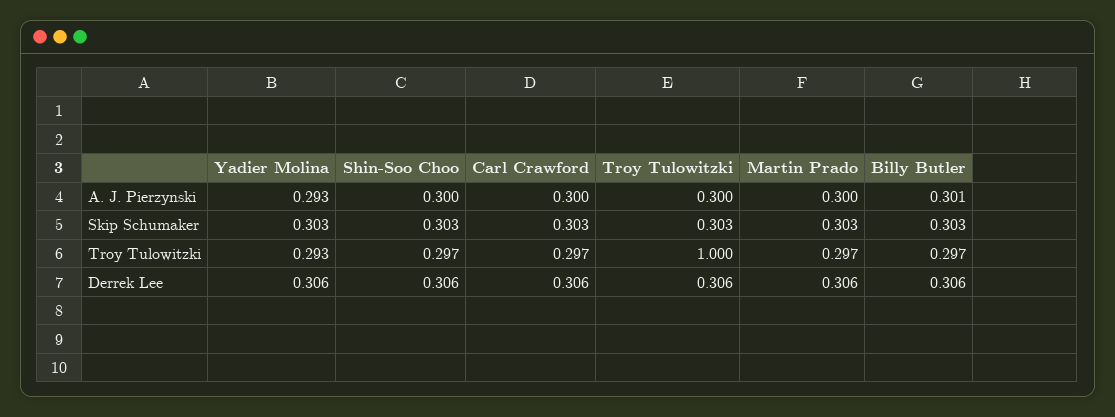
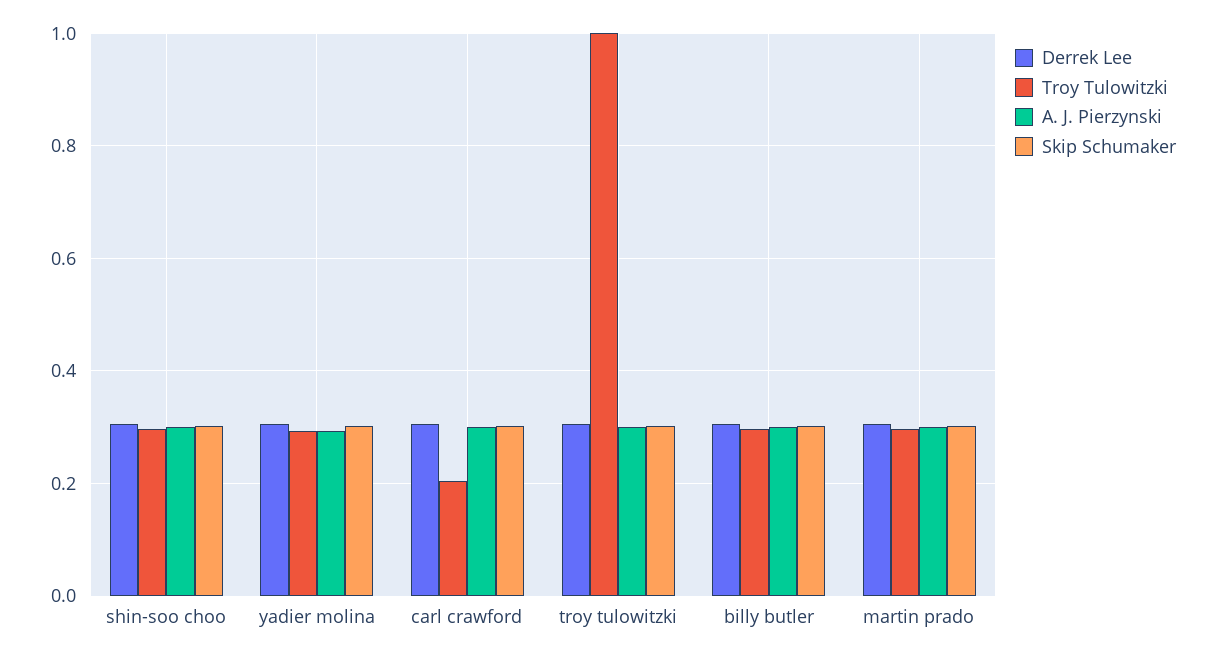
  {
    "A. J. Pierzynski": {
      "Yadier Molina": 0.293,
      "Shin-Soo Choo": 0.3,
      "Carl Crawford": 0.3,
      "Troy Tulowitzki": 0.3,
      "Martin Prado": 0.3,
      "Billy Butler": 0.301
    },
    "Skip Schumaker": {
      "Yadier Molina": 0.303,
      "Shin-Soo Choo": 0.303,
      "Carl Crawford": 0.303,
      "Troy Tulowitzki": 0.303,
      "Martin Prado": 0.303,
      "Billy Butler": 0.303
    },
    "Troy Tulowitzki": {
      "Yadier Molina": 0.293,
      "Shin-Soo Choo": 0.297,
-     "Carl Crawford": 0.297,
+     "Carl Crawford": 0.2,
      "Troy Tulowitzki": 1,
      "Martin Prado": 0.297,
      "Billy Butler": 0.297
    },
    "Derrek Lee": {
      "Yadier Molina": 0.306,
      "Shin-Soo Choo": 0.306,
      "Carl Crawford": 0.306,
      "Troy Tulowitzki": 0.306,
      "Martin Prado": 0.306,
      "Billy Butler": 0.306
    }
  }

